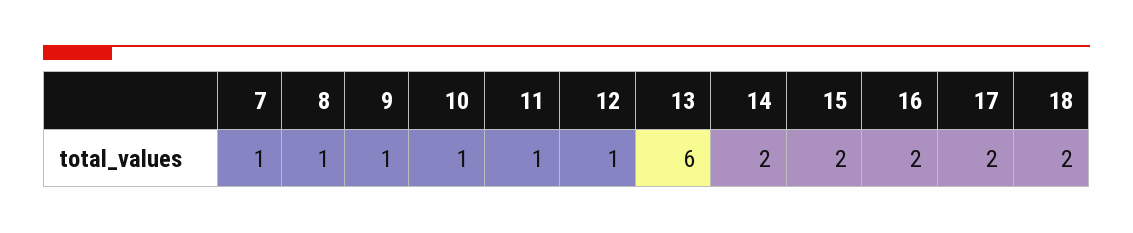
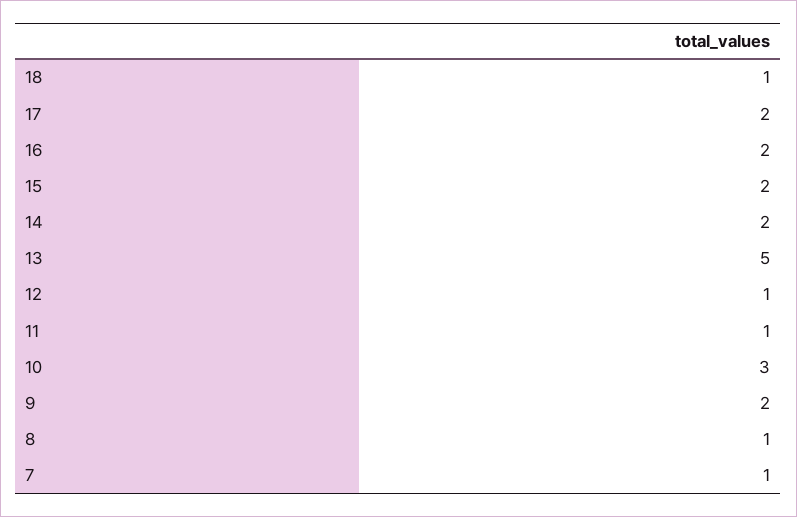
  {
    "7": 1,
    "8": 1,
-   "9": 1,
+   "9": 2,
-   "10": 1,
+   "10": 3,
    "11": 1,
    "12": 1,
-   "13": 6,
+   "13": 5,
    "14": 2,
    "15": 2,
    "16": 2,
    "17": 2,
-   "18": 2
+   "18": 1
  }

